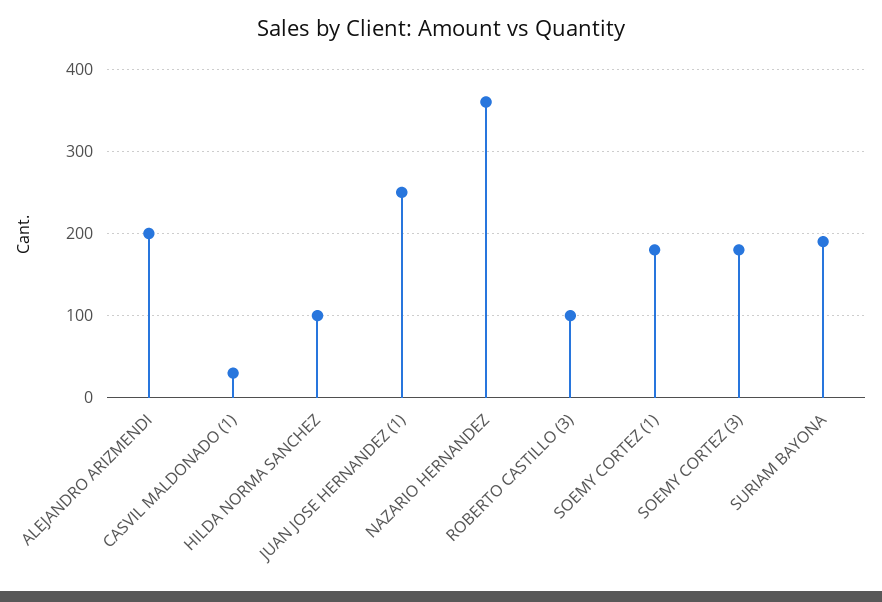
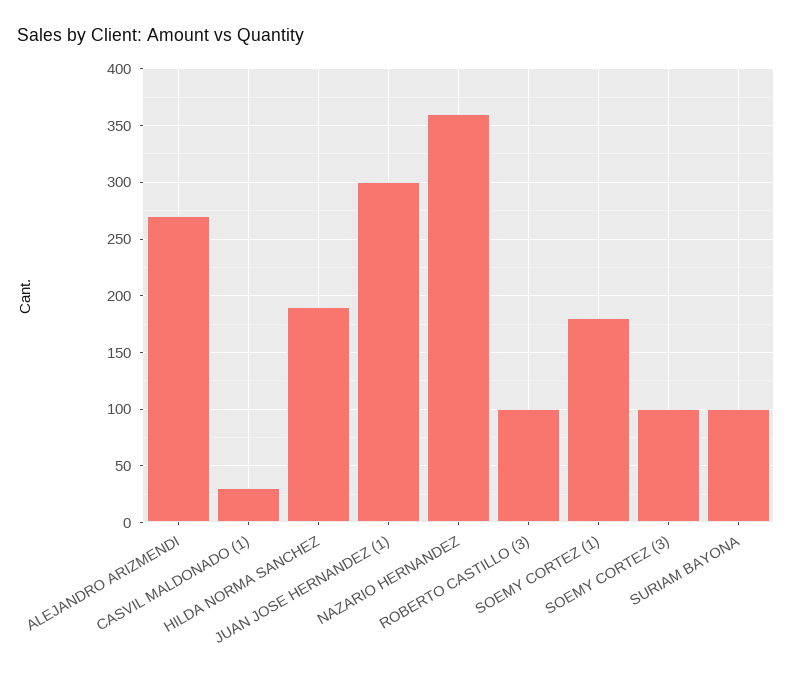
  {
-   "ALEJANDRO ARIZMENDI": 200,
+   "ALEJANDRO ARIZMENDI": 270,
    "CASVIL MALDONADO (1)": 30,
-   "HILDA NORMA SANCHEZ": 100,
+   "HILDA NORMA SANCHEZ": 190,
-   "JUAN JOSE HERNANDEZ (1)": 250,
+   "JUAN JOSE HERNANDEZ (1)": 300,
    "NAZARIO HERNANDEZ": 360,
    "ROBERTO CASTILLO (3)": 100,
    "SOEMY CORTEZ (1)": 180,
-   "SOEMY CORTEZ (3)": 180,
+   "SOEMY CORTEZ (3)": 100,
-   "SURIAM BAYONA": 190
+   "SURIAM BAYONA": 100
  }

